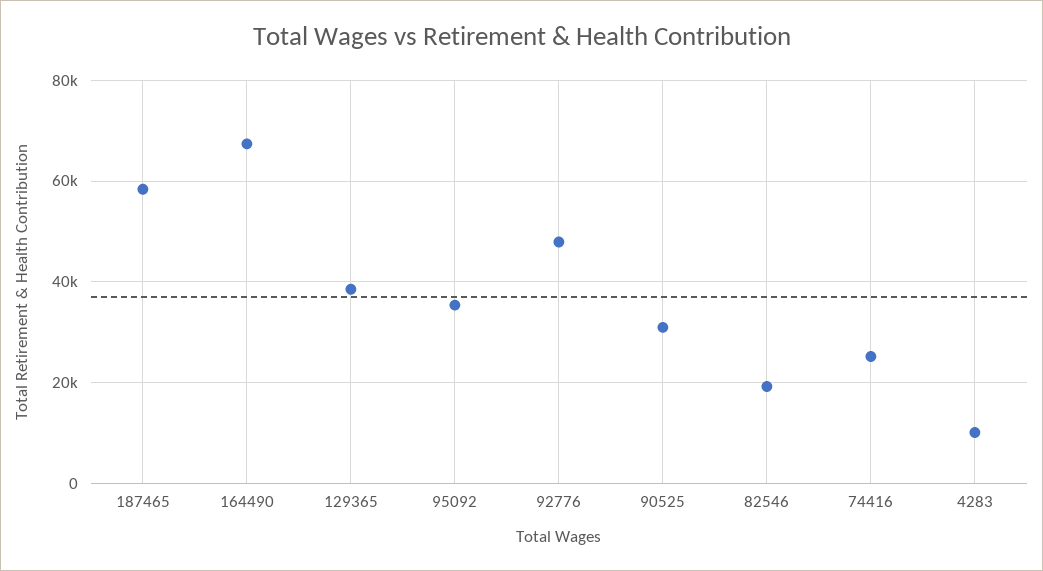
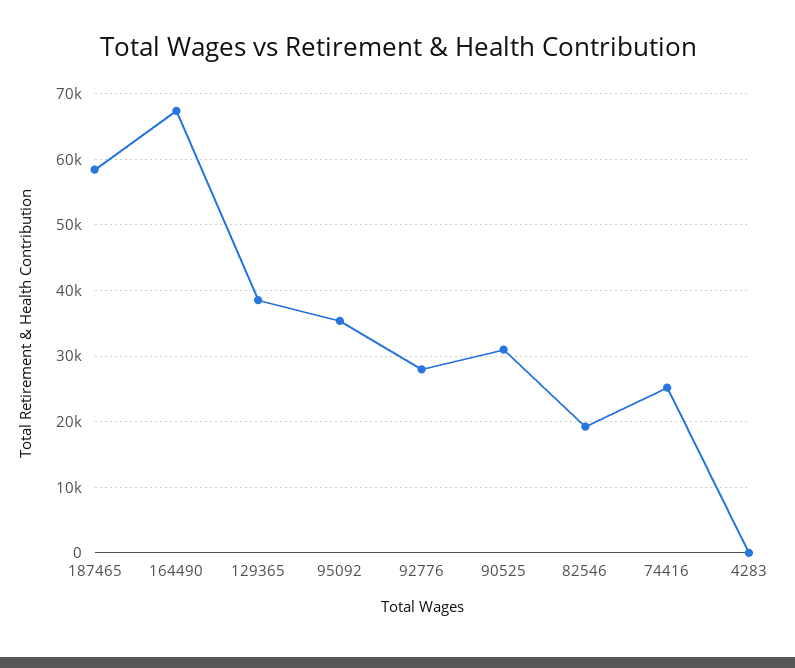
  {
    "187465": 58000,
    "164490": 67000,
    "129365": 39000,
    "95092": 35000,
-   "92776": 48000,
+   "92776": 28000,
    "90525": 31000,
    "82546": 19000,
    "74416": 25000,
-   "4283": 10000
+   "4283": 0
  }

